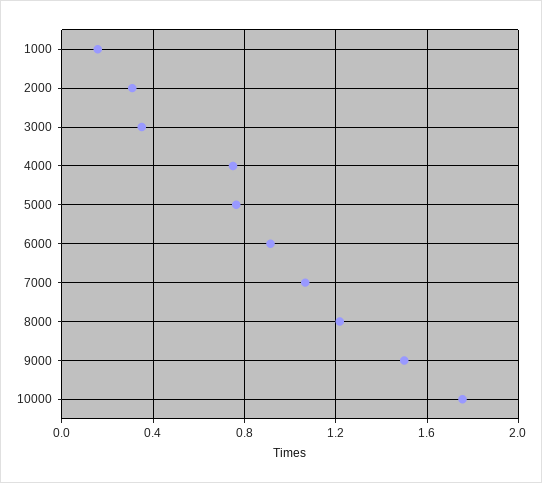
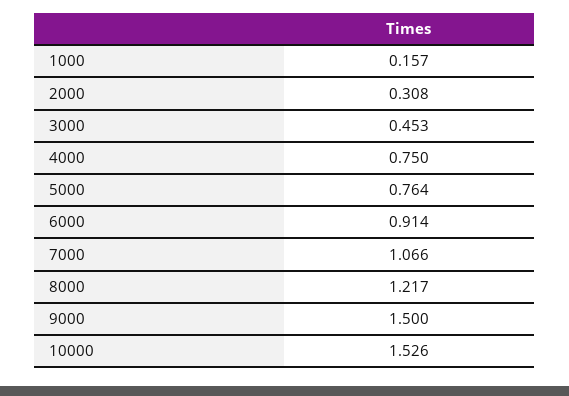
  {
    "1000": 0.157,
    "2000": 0.308,
-   "3000": 0.35,
+   "3000": 0.453,
    "4000": 0.75,
    "5000": 0.764,
    "6000": 0.914,
    "7000": 1.066,
    "8000": 1.217,
    "9000": 1.5,
-   "10000": 1.75
+   "10000": 1.526
  }

